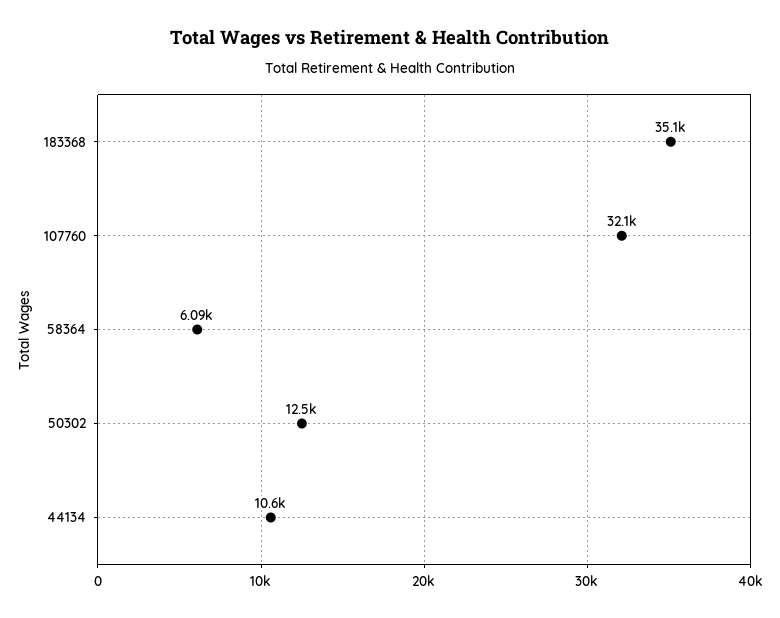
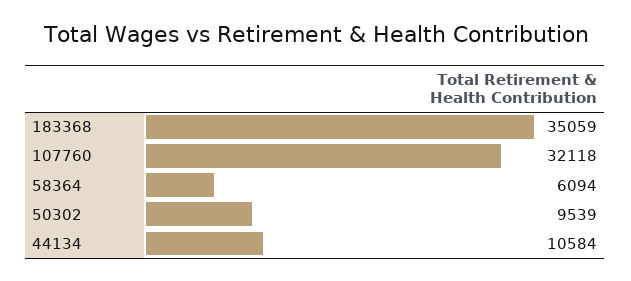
  {
    "183368": 35059,
    "107760": 32118,
    "58364": 6094,
-   "50302": 12500,
+   "50302": 9539,
    "44134": 10584
  }

